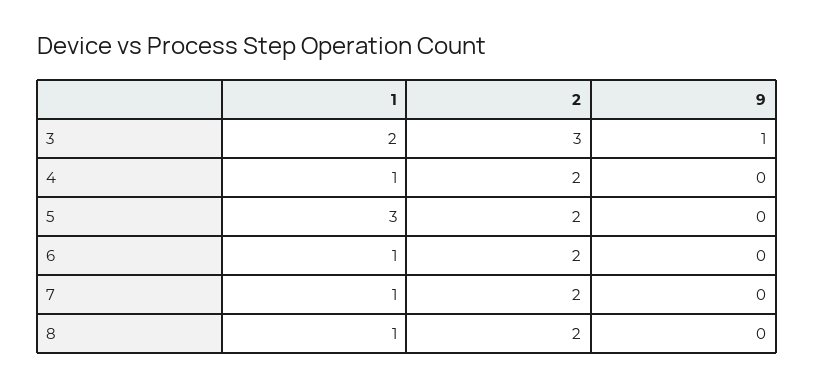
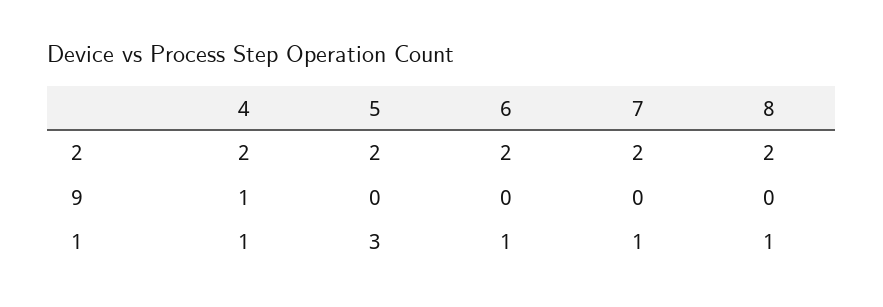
  {
    "1": {
-     "3": 2,
      "4": 1,
      "5": 3,
      "6": 1,
      "7": 1,
      "8": 1
    },
    "2": {
-     "3": 3,
      "4": 2,
      "5": 2,
      "6": 2,
      "7": 2,
      "8": 2
    },
    "9": {
-     "3": 1,
-     "4": 0,
+     "4": 1,
      "5": 0,
      "6": 0,
      "7": 0,
      "8": 0
    }
  }

